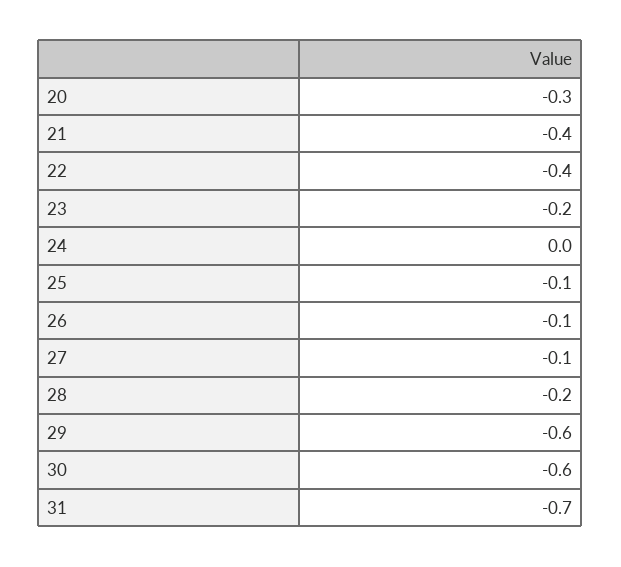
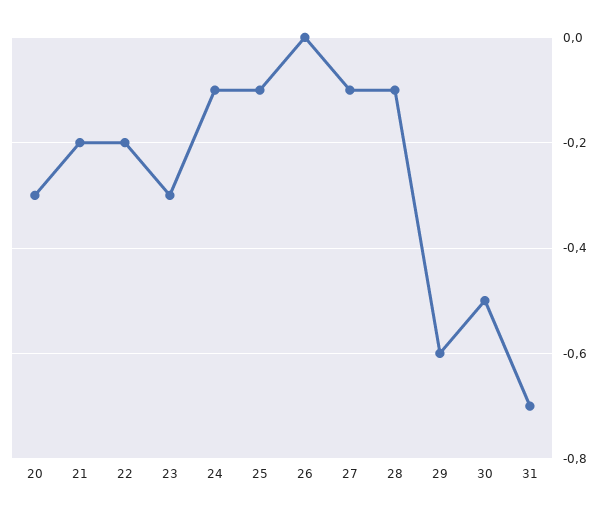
  {
    "20": -0.3,
-   "21": -0.4,
+   "21": -0.2,
-   "22": -0.4,
+   "22": -0.2,
-   "23": -0.2,
+   "23": -0.3,
-   "24": 0,
+   "24": -0.1,
    "25": -0.1,
-   "26": -0.1,
+   "26": 0,
    "27": -0.1,
-   "28": -0.2,
+   "28": -0.1,
    "29": -0.6,
-   "30": -0.6,
+   "30": -0.5,
    "31": -0.7
  }

